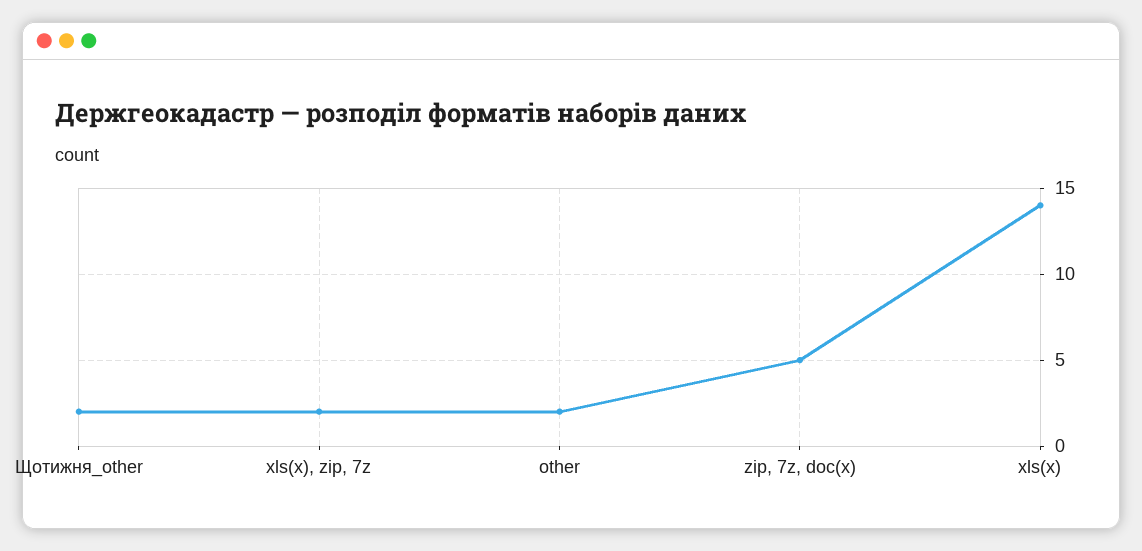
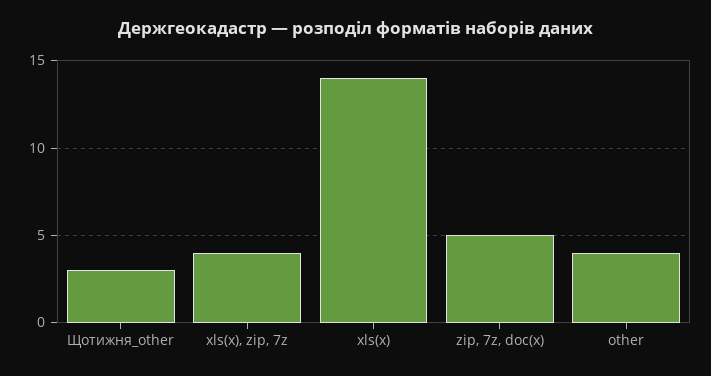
  {
-   "Щотижня_other": 2,
+   "Щотижня_other": 3,
-   "xls(x), zip, 7z": 2,
+   "xls(x), zip, 7z": 4,
-   "other": 2,
+   "other": 4,
    "zip, 7z, doc(x)": 5,
    "xls(x)": 14
  }

